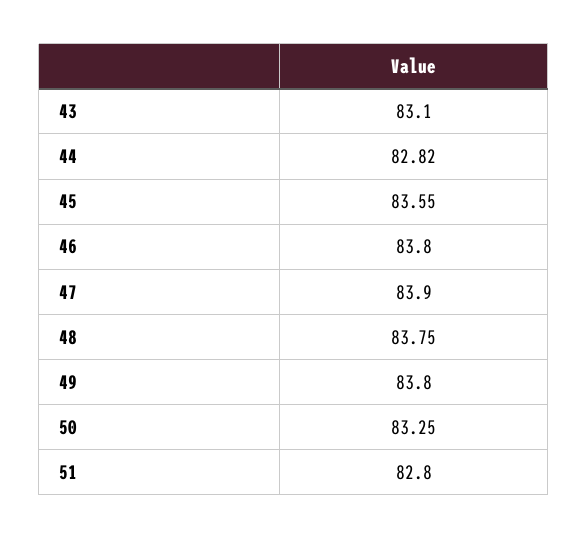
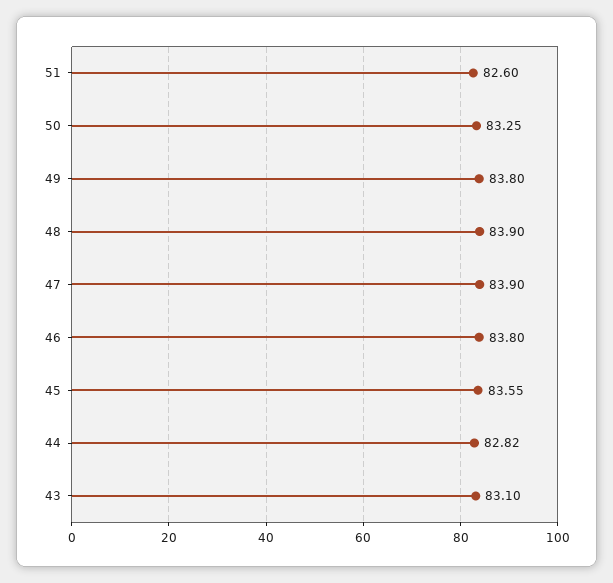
  {
    "43": 83.1,
    "44": 82.82,
    "45": 83.55,
    "46": 83.8,
    "47": 83.9,
-   "48": 83.75,
+   "48": 83.9,
    "49": 83.8,
    "50": 83.25,
-   "51": 82.8
+   "51": 82.6
  }

